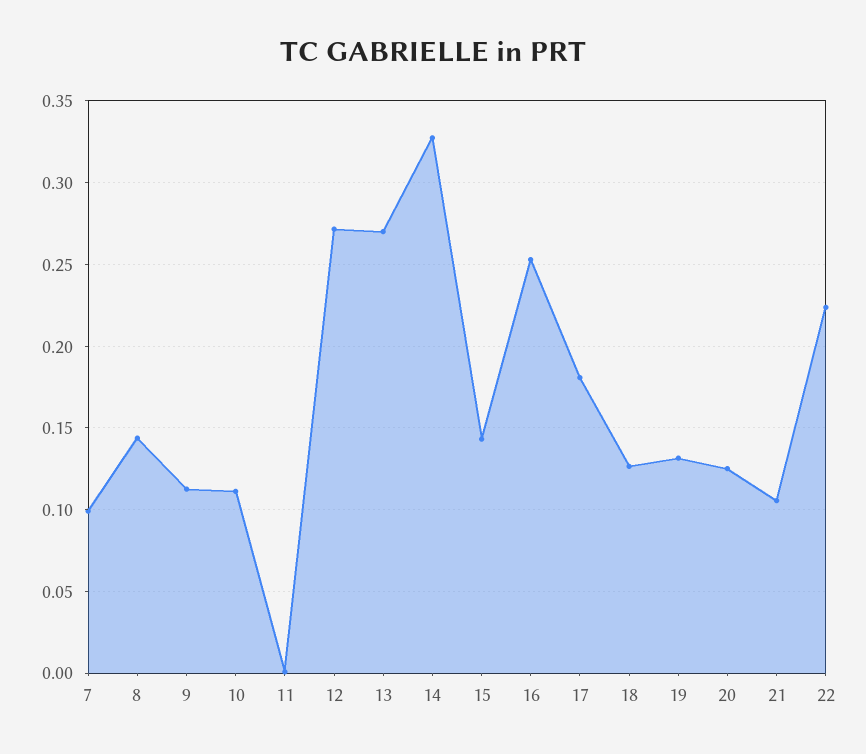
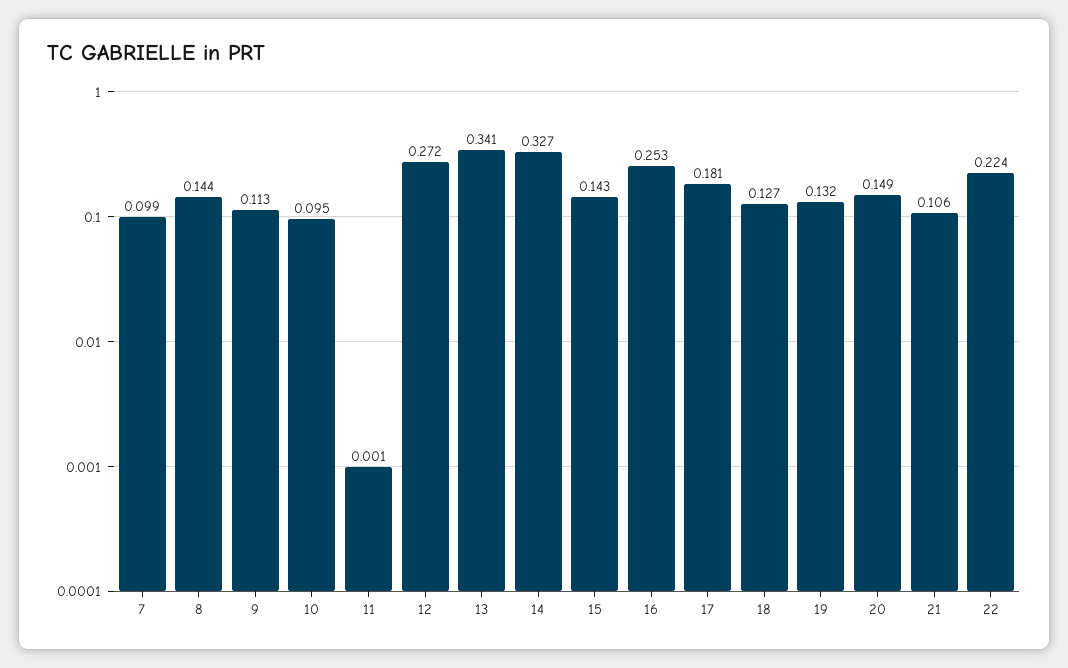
  {
    "7": 0.099,
    "8": 0.144,
    "9": 0.113,
-   "10": 0.11,
+   "10": 0.095,
    "11": 0.001,
    "12": 0.272,
-   "13": 0.27,
+   "13": 0.341,
    "14": 0.327,
    "15": 0.143,
    "16": 0.253,
    "17": 0.181,
    "18": 0.127,
    "19": 0.132,
-   "20": 0.125,
+   "20": 0.149,
    "21": 0.106,
    "22": 0.224
  }

